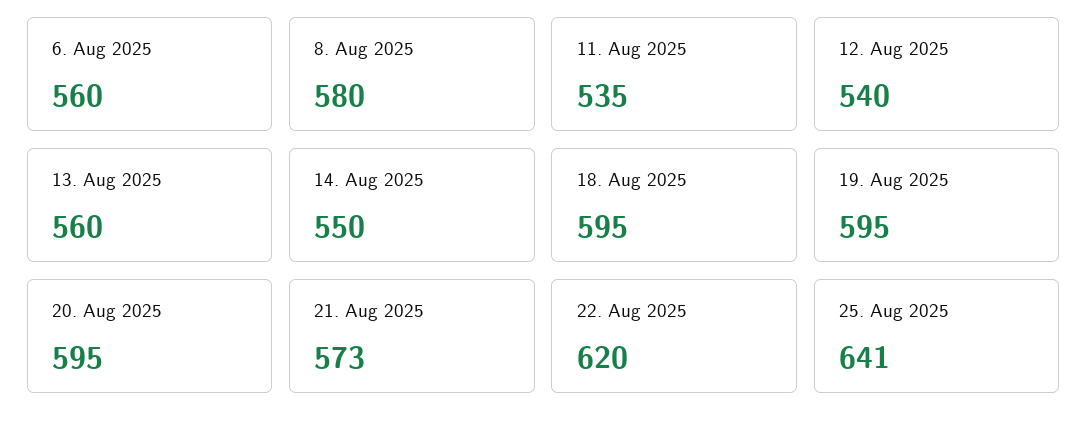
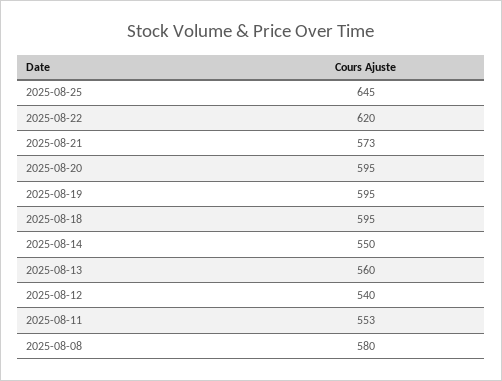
  {
-   "6. Aug 2025": 560,
    "8. Aug 2025": 580,
-   "11. Aug 2025": 535,
+   "11. Aug 2025": 553,
    "12. Aug 2025": 540,
    "13. Aug 2025": 560,
    "14. Aug 2025": 550,
    "18. Aug 2025": 595,
    "19. Aug 2025": 595,
    "20. Aug 2025": 595,
    "21. Aug 2025": 573,
    "22. Aug 2025": 620,
-   "25. Aug 2025": 641
+   "25. Aug 2025": 645
  }

